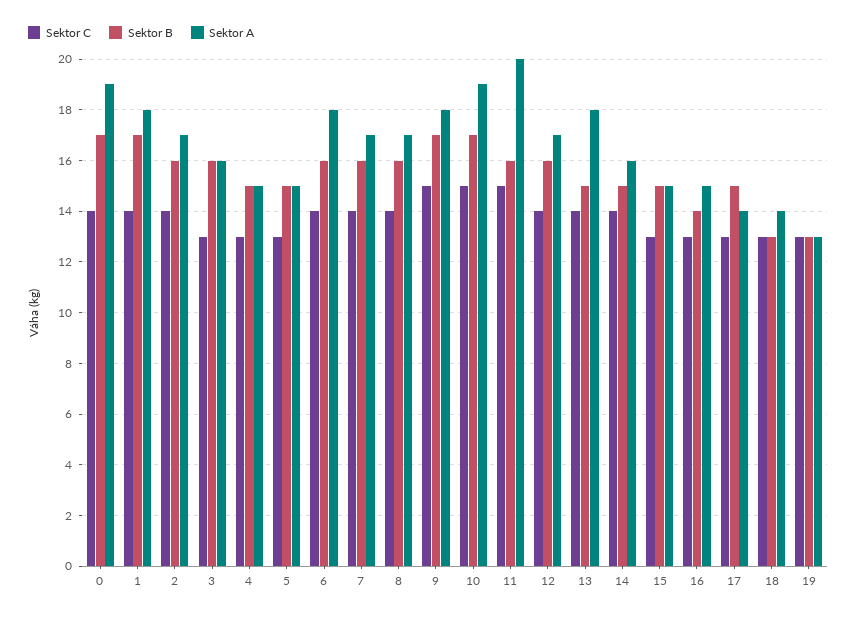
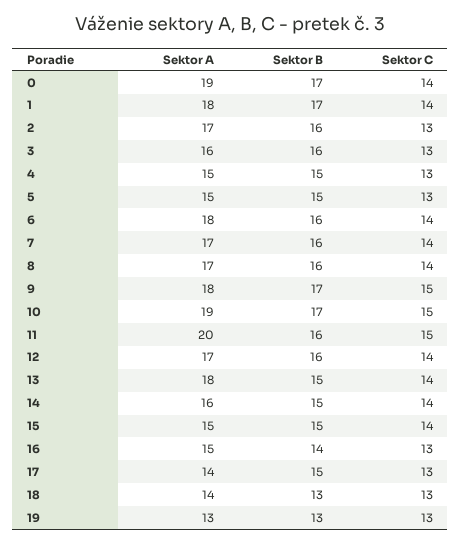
  {
    "Sektor C": {
      "0": 14,
      "1": 14,
-     "2": 14,
+     "2": 13,
      "3": 13,
      "4": 13,
      "5": 13,
      "6": 14,
      "7": 14,
      "8": 14,
      "9": 15,
      "10": 15,
      "11": 15,
      "12": 14,
      "13": 14,
      "14": 14,
-     "15": 13,
+     "15": 14,
      "16": 13,
      "17": 13,
      "18": 13,
      "19": 13
    },
    "Sektor B": {
      "0": 17,
      "1": 17,
      "2": 16,
      "3": 16,
      "4": 15,
      "5": 15,
      "6": 16,
      "7": 16,
      "8": 16,
      "9": 17,
      "10": 17,
      "11": 16,
      "12": 16,
      "13": 15,
      "14": 15,
      "15": 15,
      "16": 14,
      "17": 15,
      "18": 13,
      "19": 13
    },
    "Sektor A": {
      "0": 19,
      "1": 18,
      "2": 17,
      "3": 16,
      "4": 15,
      "5": 15,
      "6": 18,
      "7": 17,
      "8": 17,
      "9": 18,
      "10": 19,
      "11": 20,
      "12": 17,
      "13": 18,
      "14": 16,
      "15": 15,
      "16": 15,
      "17": 14,
      "18": 14,
      "19": 13
    }
  }

